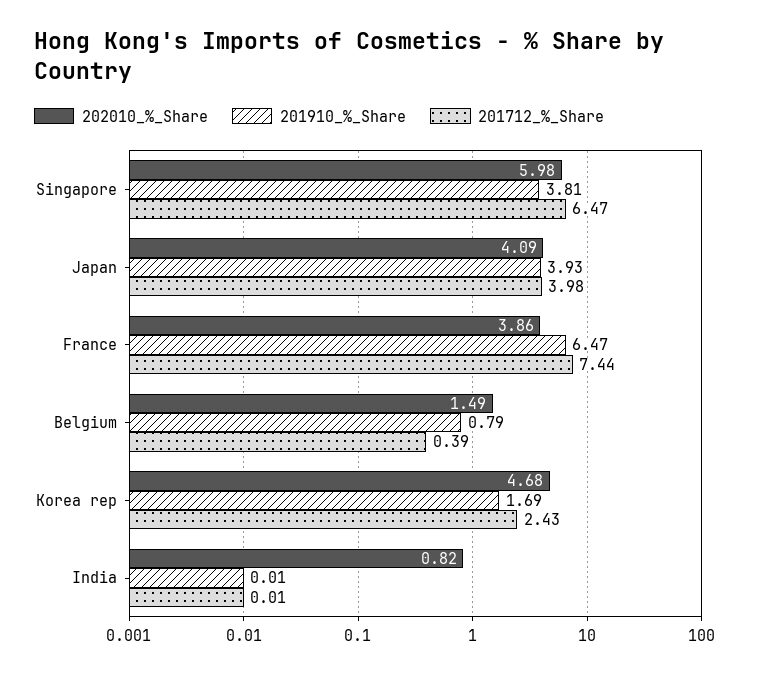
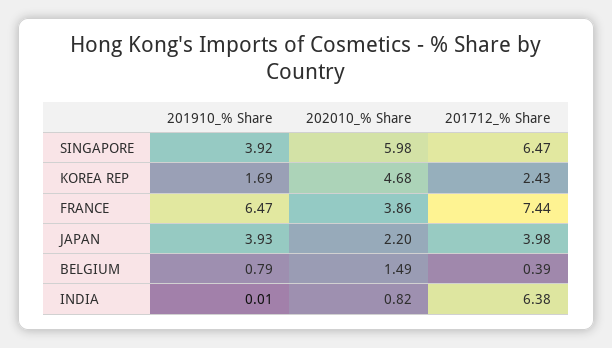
  {
    "202010_%_Share": {
      "Singapore": 5.98,
-     "Japan": 4.09,
+     "Japan": 2.2,
      "France": 3.86,
      "Belgium": 1.49,
      "Korea rep": 4.68,
      "India": 0.82
    },
    "201910_%_Share": {
-     "Singapore": 3.81,
+     "Singapore": 3.92,
      "Japan": 3.93,
      "France": 6.47,
      "Belgium": 0.79,
      "Korea rep": 1.69,
      "India": 0.01
    },
    "201712_%_Share": {
      "Singapore": 6.47,
      "Japan": 3.98,
      "France": 7.44,
      "Belgium": 0.39,
      "Korea rep": 2.43,
-     "India": 0.01
+     "India": 6.38
    }
  }

